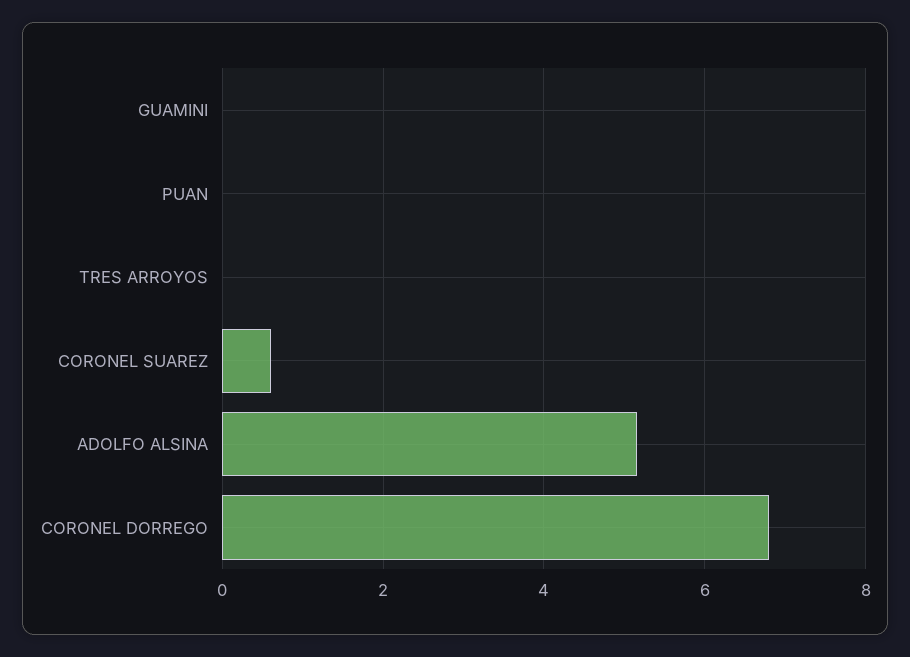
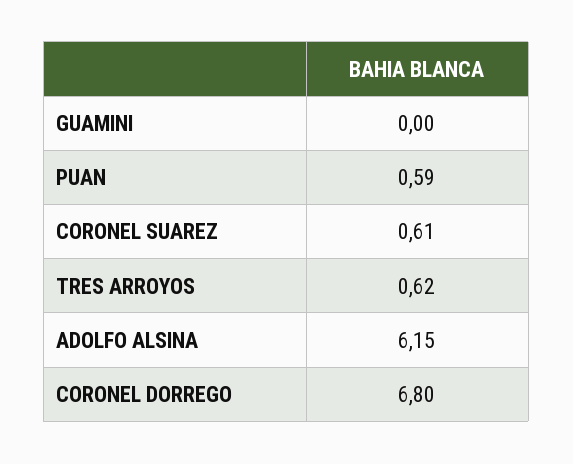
  {
    "GUAMINI": 0,
-   "PUAN": 0,
+   "PUAN": 0.59,
-   "TRES ARROYOS": 0,
+   "TRES ARROYOS": 0.62,
    "CORONEL SUAREZ": 0.61,
-   "ADOLFO ALSINA": 5.2,
+   "ADOLFO ALSINA": 6.15,
    "CORONEL DORREGO": 6.8
  }

